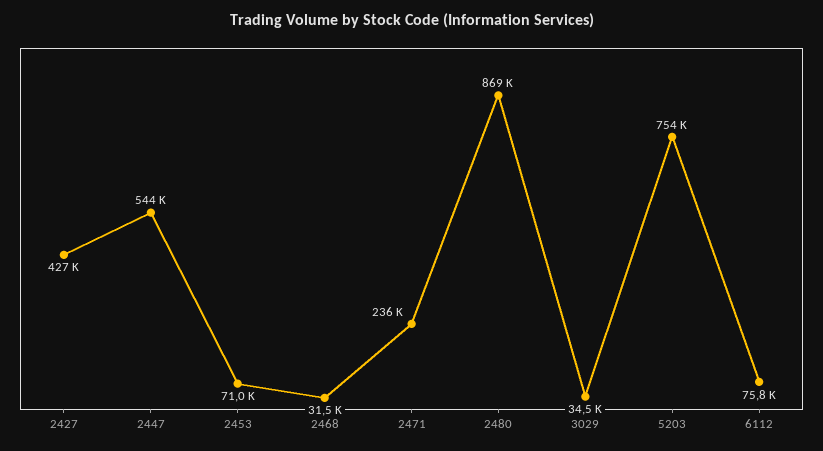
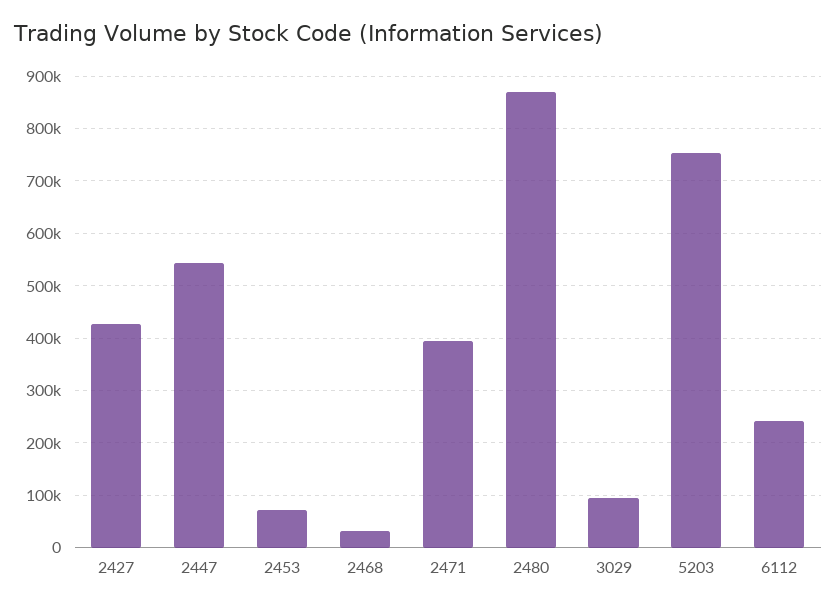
  {
    "2427": 427000,
    "2447": 544000,
    "2453": 71000,
    "2468": 31500,
-   "2471": 236000,
+   "2471": 400000,
    "2480": 869000,
-   "3029": 34500,
+   "3029": 100000,
    "5203": 754000,
-   "6112": 75800
+   "6112": 240000
  }

